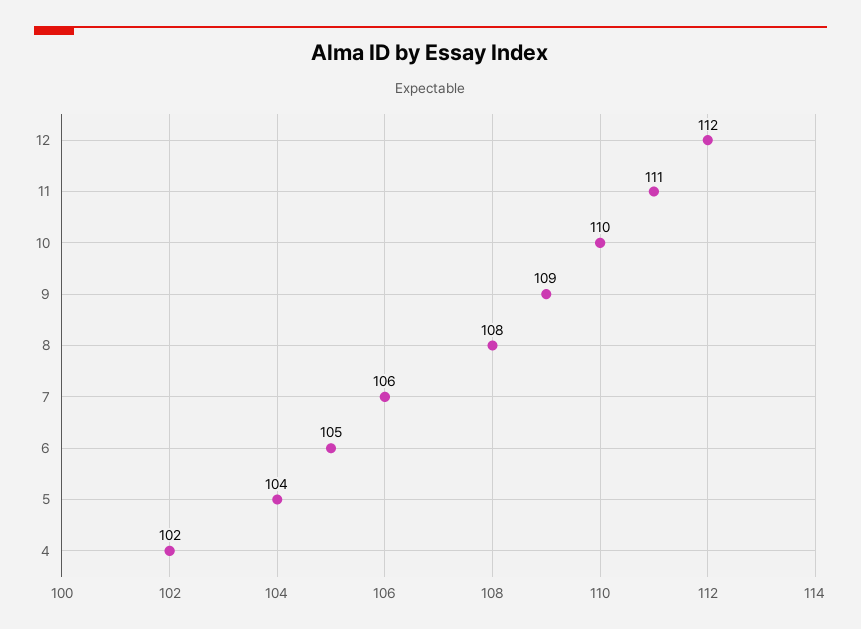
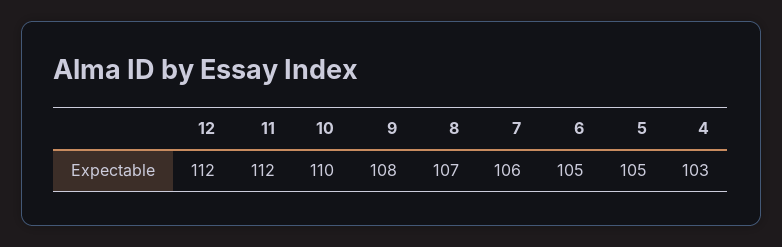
  {
    "12": 112,
-   "11": 111,
+   "11": 112,
    "10": 110,
-   "9": 109,
+   "9": 108,
-   "8": 108,
+   "8": 107,
    "7": 106,
    "6": 105,
-   "5": 104,
+   "5": 105,
-   "4": 102
+   "4": 103
  }

